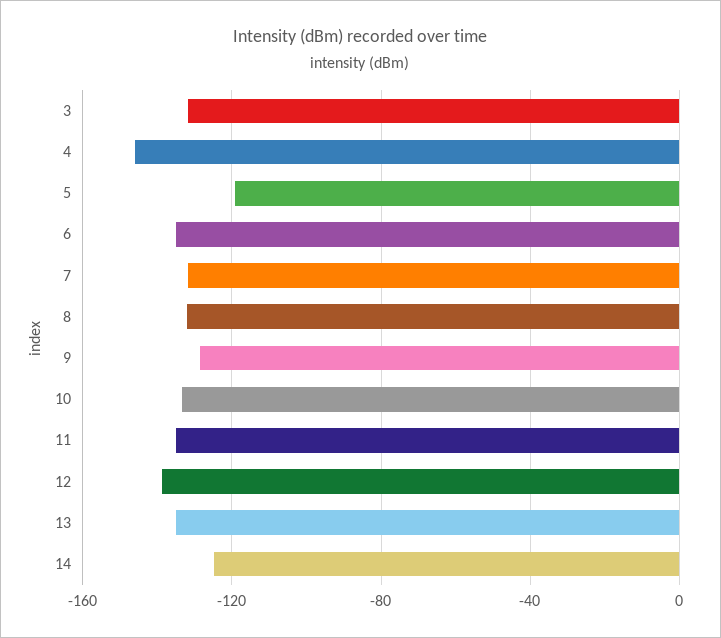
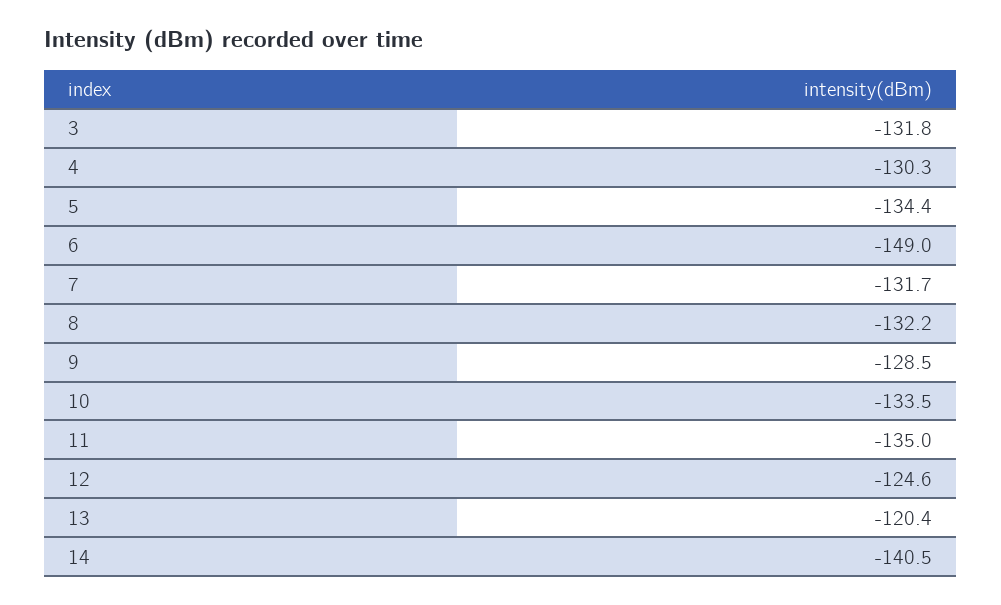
  {
    "3": -131.8,
-   "4": -145,
+   "4": -130.3,
-   "5": -120,
+   "5": -134.4,
-   "6": -135,
+   "6": -149,
    "7": -131.7,
    "8": -132.2,
    "9": -128.5,
    "10": -133.5,
    "11": -135,
-   "12": -140,
+   "12": -124.6,
-   "13": -135,
+   "13": -120.4,
-   "14": -125
+   "14": -140.5
  }

